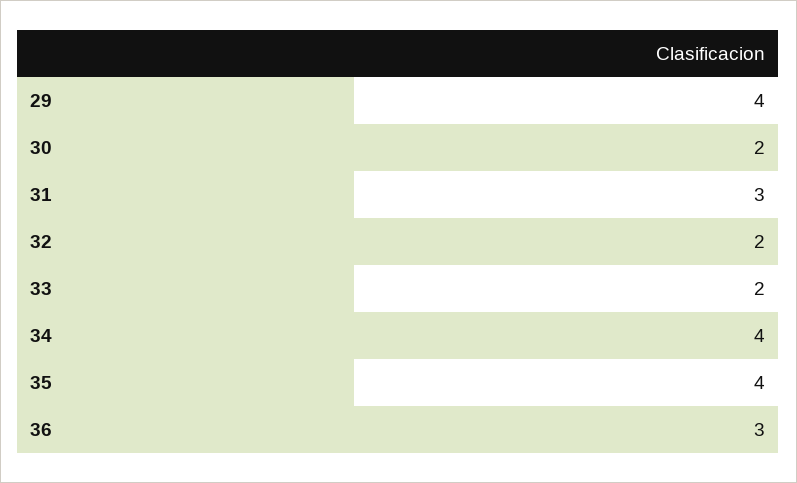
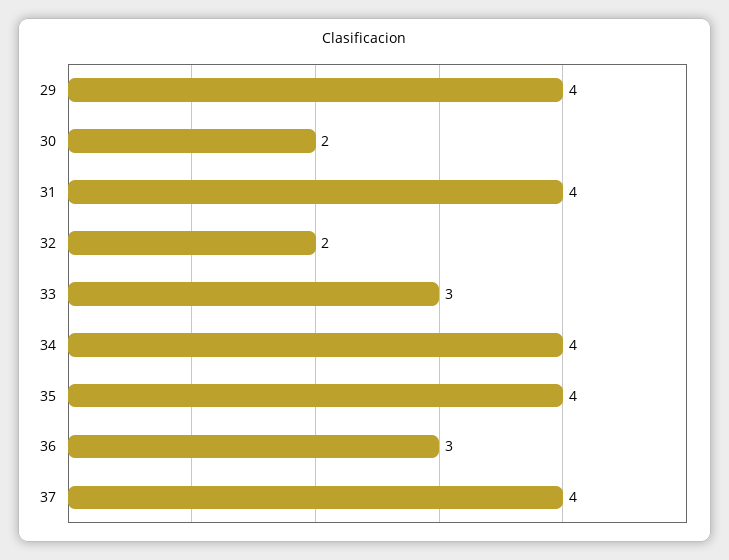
  {
    "29": 4,
    "30": 2,
-   "31": 3,
+   "31": 4,
    "32": 2,
-   "33": 2,
+   "33": 3,
    "34": 4,
    "35": 4,
-   "36": 3
+   "36": 3,
+   "37": 4
  }

